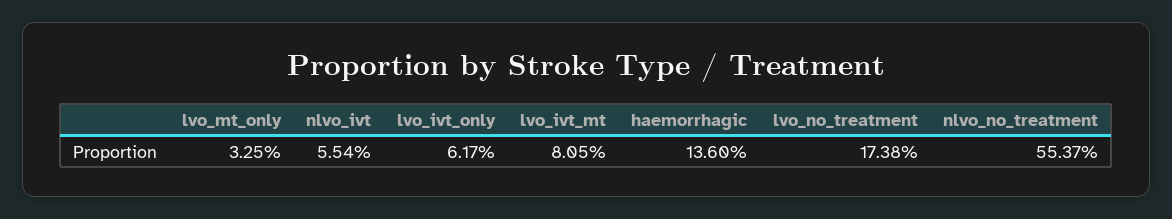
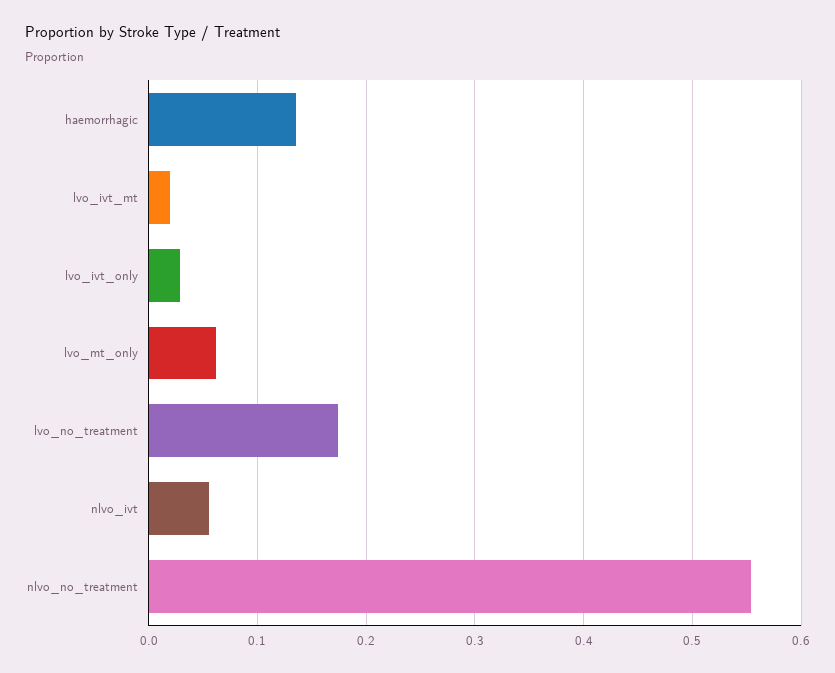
  {
-   "lvo_mt_only": 0.0325,
+   "lvo_mt_only": 0.06,
    "nlvo_ivt": 0.0554,
-   "lvo_ivt_only": 0.0617,
+   "lvo_ivt_only": 0.03,
-   "lvo_ivt_mt": 0.0805,
+   "lvo_ivt_mt": 0.02,
    "haemorrhagic": 0.136,
    "lvo_no_treatment": 0.1738,
    "nlvo_no_treatment": 0.5537
  }

